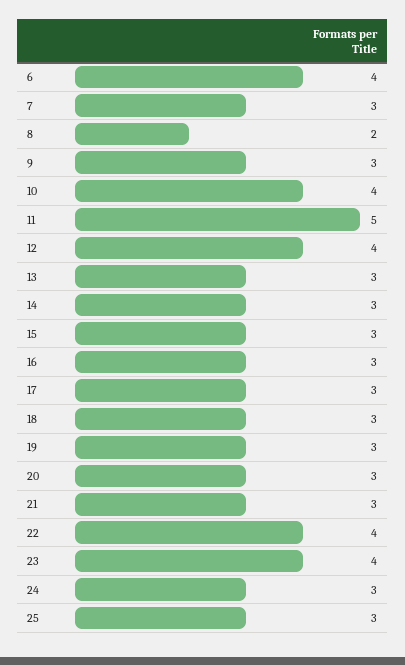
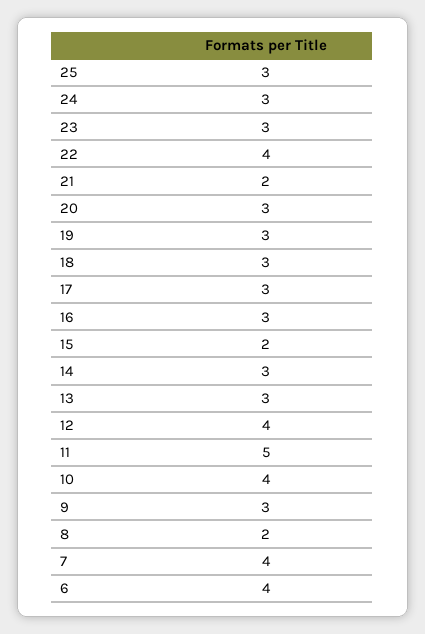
  {
    "6": 4,
-   "7": 3,
+   "7": 4,
    "8": 2,
    "9": 3,
    "10": 4,
    "11": 5,
    "12": 4,
    "13": 3,
    "14": 3,
-   "15": 3,
+   "15": 2,
    "16": 3,
    "17": 3,
    "18": 3,
    "19": 3,
    "20": 3,
-   "21": 3,
+   "21": 2,
    "22": 4,
-   "23": 4,
+   "23": 3,
    "24": 3,
    "25": 3
  }

